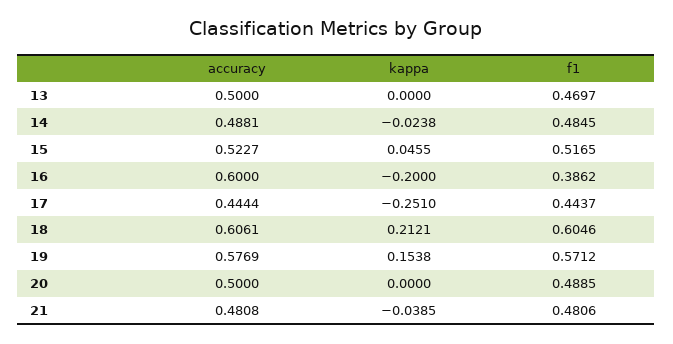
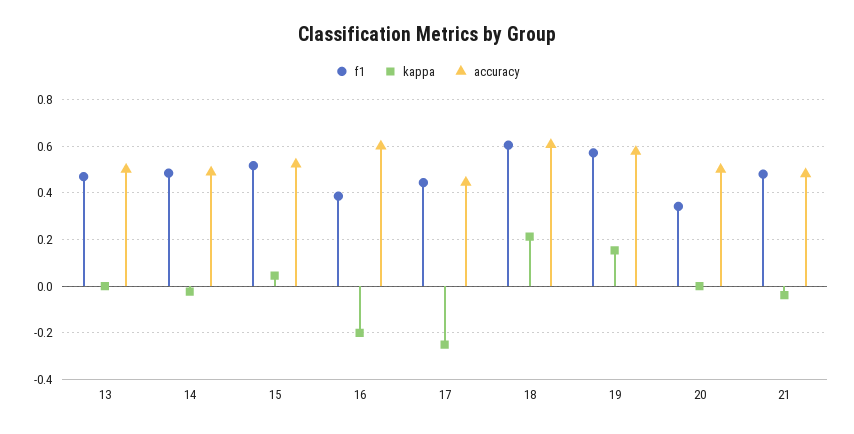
  {
    "accuracy": {
      "13": 0.5,
      "14": 0.4881,
      "15": 0.5227,
      "16": 0.6,
      "17": 0.4444,
      "18": 0.6061,
      "19": 0.5769,
      "20": 0.5,
      "21": 0.4808
    },
    "kappa": {
      "13": 0,
      "14": -0.0238,
      "15": 0.0455,
      "16": -0.2,
      "17": -0.251,
      "18": 0.2121,
      "19": 0.1538,
      "20": 0,
      "21": -0.0385
    },
    "f1": {
      "13": 0.4697,
      "14": 0.4845,
      "15": 0.5165,
      "16": 0.3862,
      "17": 0.4437,
      "18": 0.6046,
      "19": 0.5712,
-     "20": 0.4885,
+     "20": 0.35,
      "21": 0.4806
    }
  }

